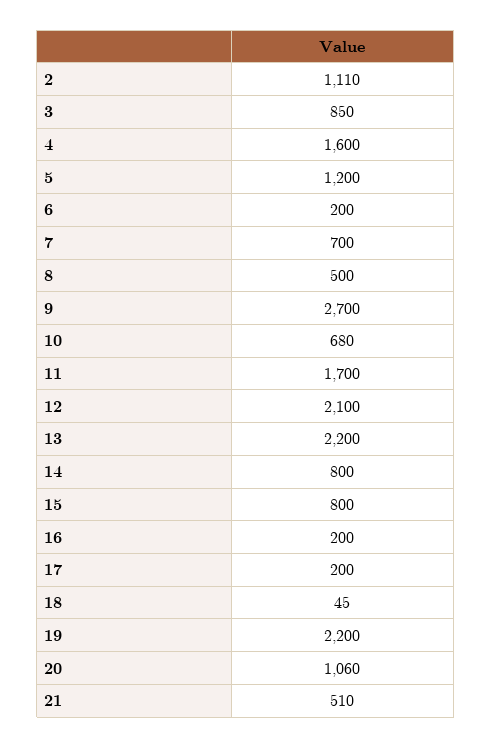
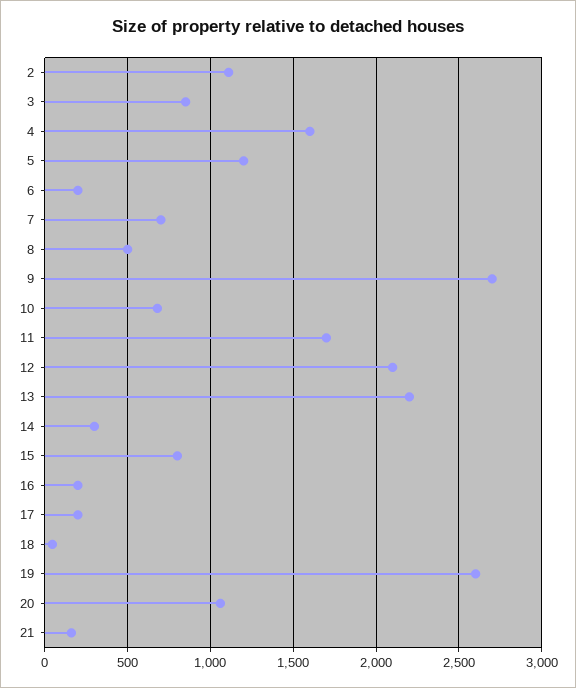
  {
    "2": 1110,
    "3": 850,
    "4": 1600,
    "5": 1200,
    "6": 200,
    "7": 700,
    "8": 500,
    "9": 2700,
    "10": 680,
    "11": 1700,
    "12": 2100,
    "13": 2200,
-   "14": 800,
+   "14": 300,
    "15": 800,
    "16": 200,
    "17": 200,
    "18": 45,
-   "19": 2200,
+   "19": 2600,
    "20": 1060,
-   "21": 510
+   "21": 150
  }

